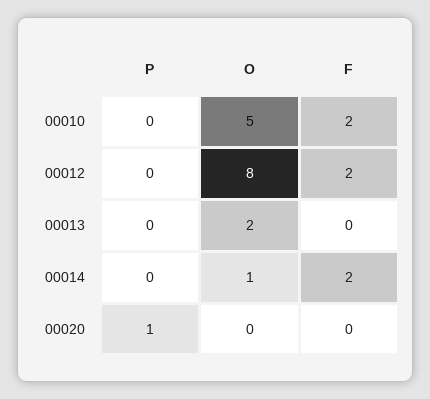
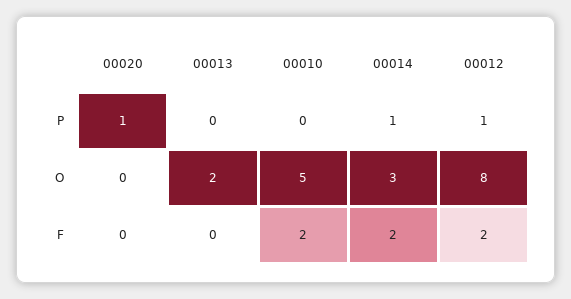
  {
    "P": {
      "00010": 0,
-     "00012": 0,
+     "00012": 1,
      "00013": 0,
-     "00014": 0,
+     "00014": 1,
      "00020": 1
    },
    "O": {
      "00010": 5,
      "00012": 8,
      "00013": 2,
-     "00014": 1,
+     "00014": 3,
      "00020": 0
    },
    "F": {
      "00010": 2,
      "00012": 2,
      "00013": 0,
      "00014": 2,
      "00020": 0
    }
  }

